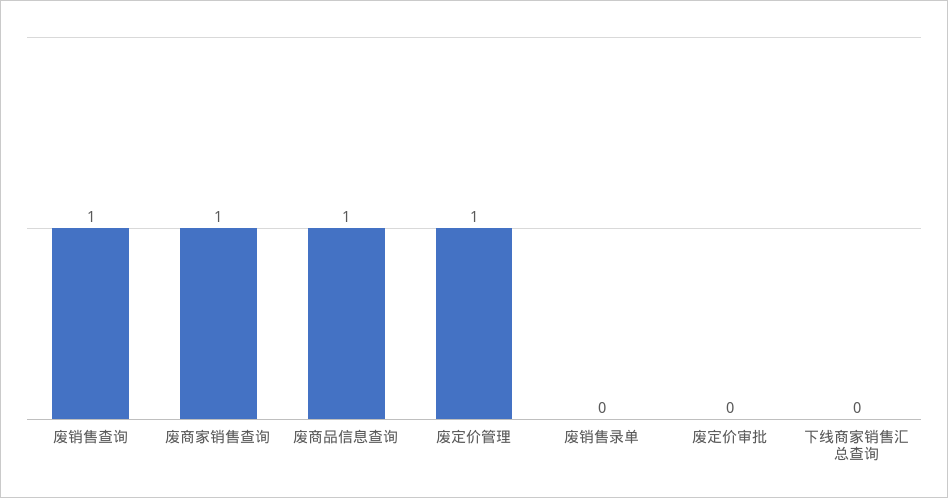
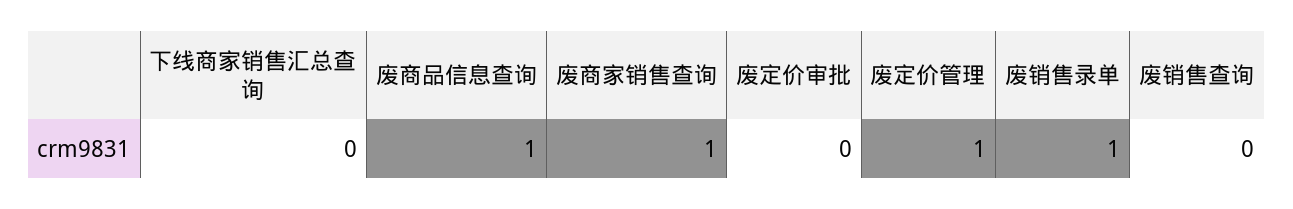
  {
-   "废销售查询": 1,
+   "废销售查询": 0,
    "废商家销售查询": 1,
    "废商品信息查询": 1,
    "废定价管理": 1,
-   "废销售录单": 0,
+   "废销售录单": 1,
    "废定价审批": 0,
    "下线商家销售汇总查询": 0
  }

